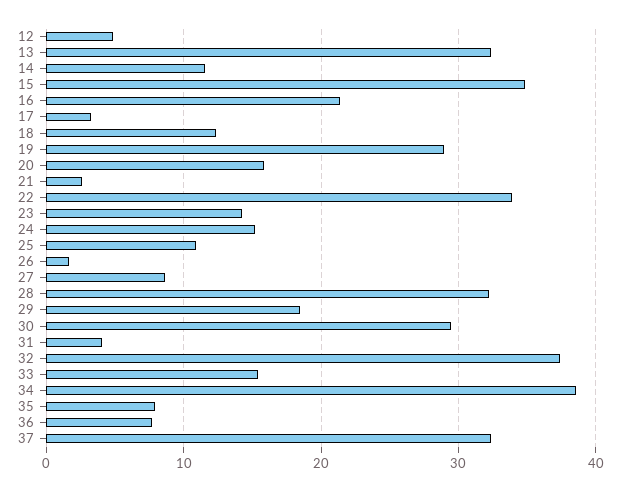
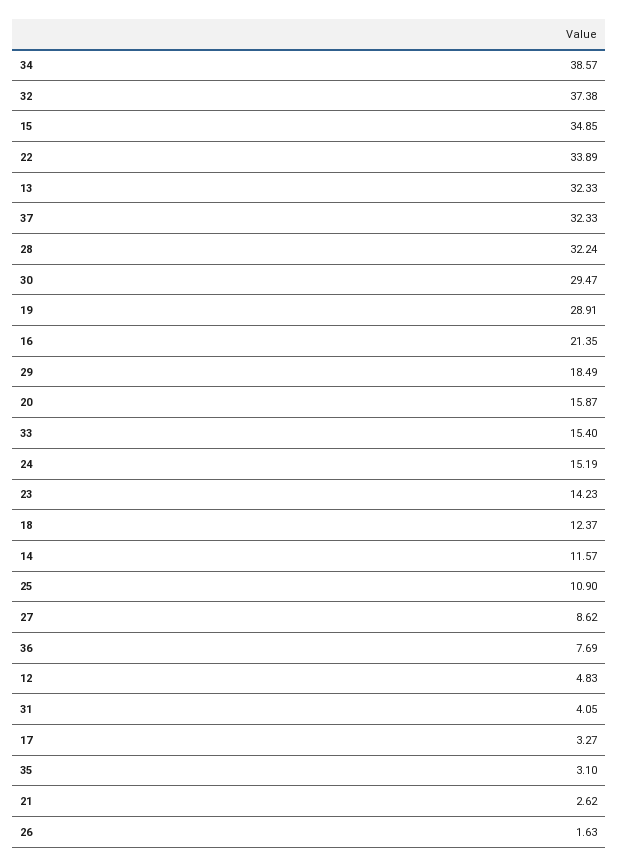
  {
    "12": 4.83,
    "13": 32.33,
    "14": 11.57,
    "15": 34.85,
    "16": 21.35,
    "17": 3.27,
    "18": 12.37,
    "19": 28.91,
    "20": 15.87,
    "21": 2.62,
    "22": 33.89,
    "23": 14.23,
    "24": 15.19,
    "25": 10.9,
    "26": 1.63,
    "27": 8.62,
    "28": 32.24,
    "29": 18.49,
    "30": 29.47,
    "31": 4.05,
    "32": 37.38,
    "33": 15.4,
    "34": 38.57,
-   "35": 8,
+   "35": 3.1,
    "36": 7.69,
    "37": 32.33
  }

